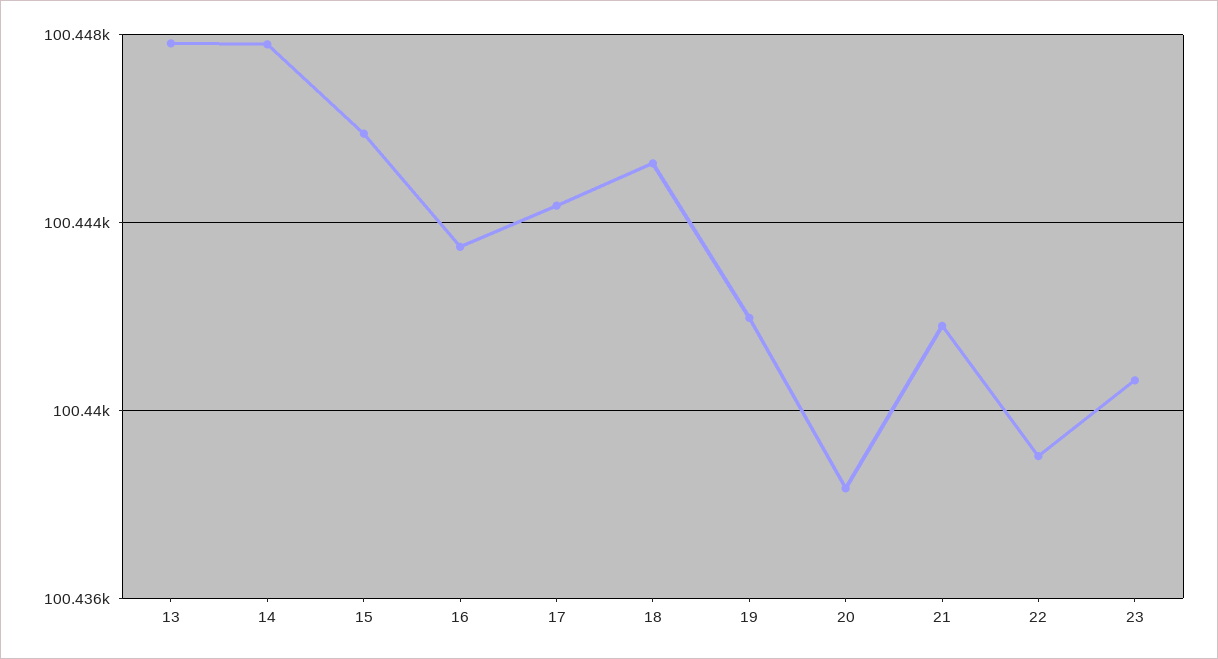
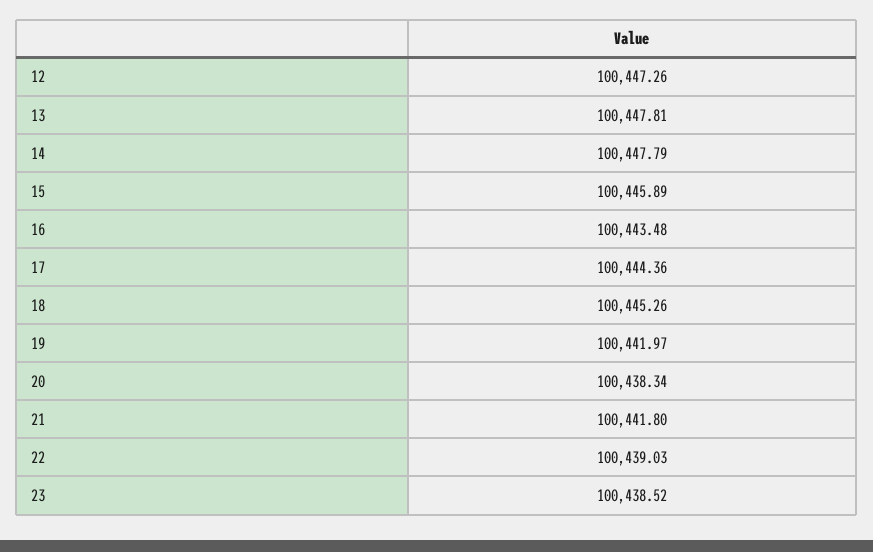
  {
    "13": 100447.81,
    "14": 100447.79,
    "15": 100445.89,
    "16": 100443.48,
    "17": 100444.36,
    "18": 100445.26,
    "19": 100441.97,
    "20": 100438.34,
    "21": 100441.8,
    "22": 100439.03,
-   "23": 100440.5
+   "23": 100438.52,
+   "12": 100447.26
  }

